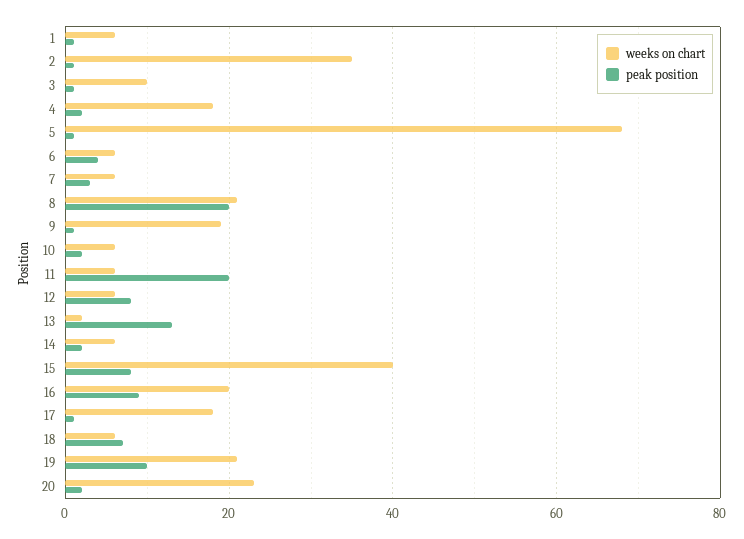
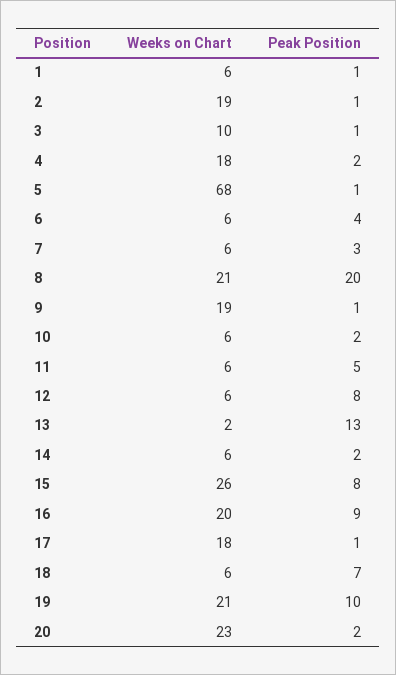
  {
    "weeks on chart": {
      "1": 6,
-     "2": 35,
+     "2": 19,
      "3": 10,
      "4": 18,
      "5": 68,
      "6": 6,
      "7": 6,
      "8": 21,
      "9": 19,
      "10": 6,
      "11": 6,
      "12": 6,
      "13": 2,
      "14": 6,
-     "15": 40,
+     "15": 26,
      "16": 20,
      "17": 18,
      "18": 6,
      "19": 21,
      "20": 23
    },
    "peak position": {
      "1": 1,
      "2": 1,
      "3": 1,
      "4": 2,
      "5": 1,
      "6": 4,
      "7": 3,
      "8": 20,
      "9": 1,
      "10": 2,
-     "11": 20,
+     "11": 5,
      "12": 8,
      "13": 13,
      "14": 2,
      "15": 8,
      "16": 9,
      "17": 1,
      "18": 7,
      "19": 10,
      "20": 2
    }
  }

